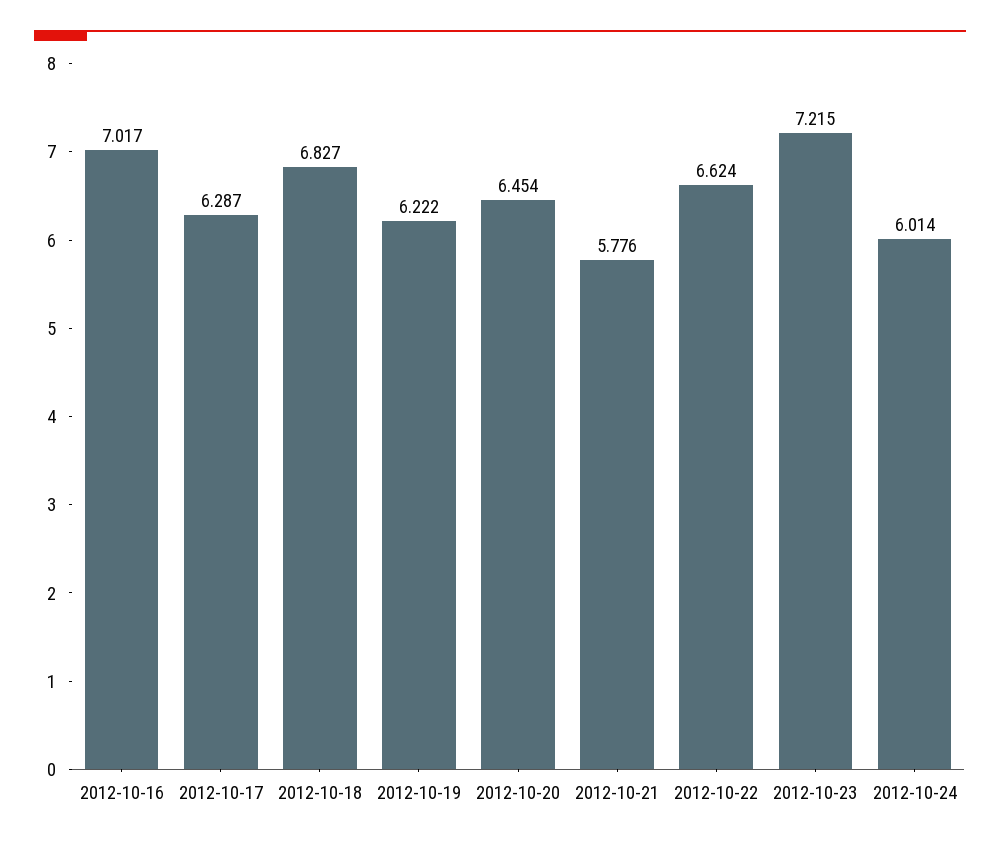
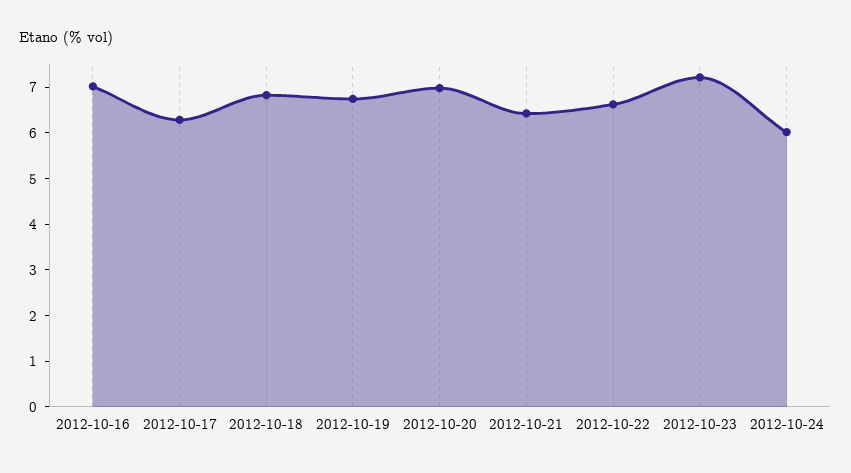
  {
    "2012-10-16": 7.017,
    "2012-10-17": 6.287,
    "2012-10-18": 6.827,
-   "2012-10-19": 6.222,
+   "2012-10-19": 6.8,
-   "2012-10-20": 6.454,
+   "2012-10-20": 7,
-   "2012-10-21": 5.776,
+   "2012-10-21": 6.4,
    "2012-10-22": 6.624,
    "2012-10-23": 7.215,
    "2012-10-24": 6.014
  }

